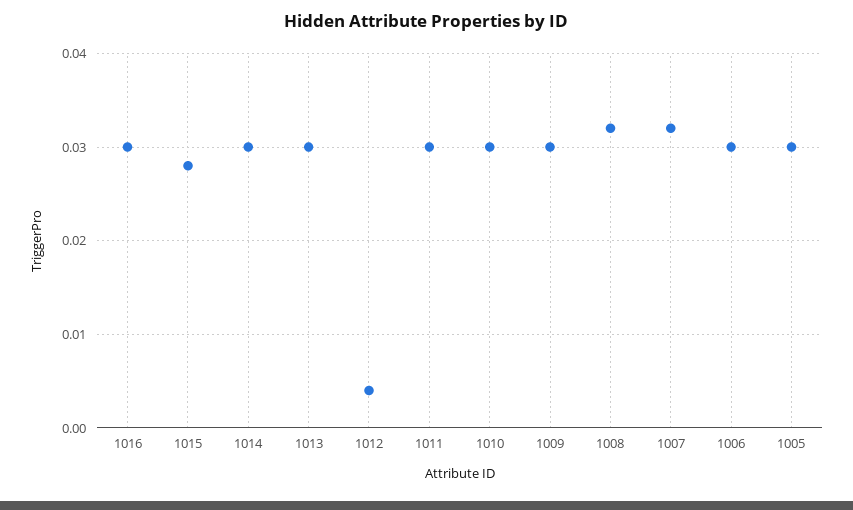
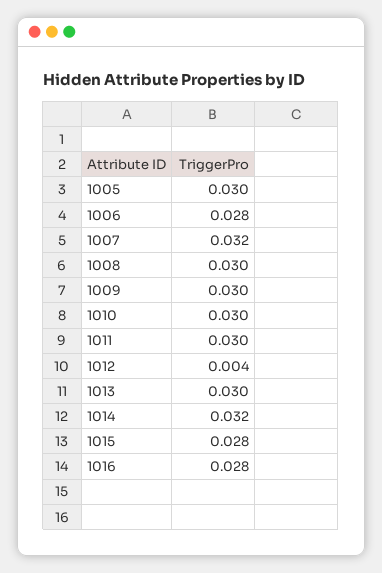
  {
-   "1016": 0.03,
+   "1016": 0.028,
    "1015": 0.028,
-   "1014": 0.03,
+   "1014": 0.032,
    "1013": 0.03,
    "1012": 0.004,
    "1011": 0.03,
    "1010": 0.03,
    "1009": 0.03,
-   "1008": 0.032,
+   "1008": 0.03,
    "1007": 0.032,
-   "1006": 0.03,
+   "1006": 0.028,
    "1005": 0.03
  }

